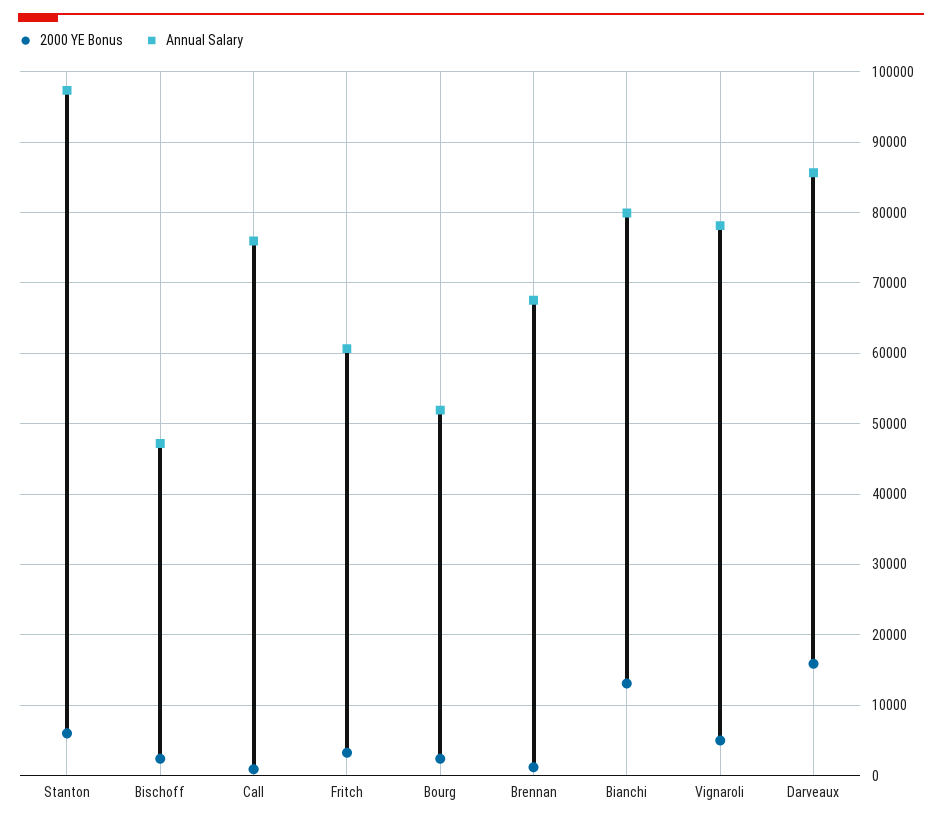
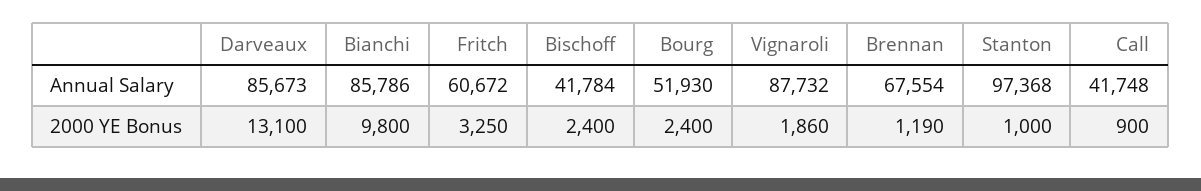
  {
    "2000 YE Bonus": {
-     "Stanton": 6000,
+     "Stanton": 1000,
      "Bischoff": 2400,
      "Call": 900,
      "Fritch": 3250,
      "Bourg": 2400,
      "Brennan": 1190,
-     "Bianchi": 13000,
+     "Bianchi": 9800,
-     "Vignaroli": 5000,
+     "Vignaroli": 1860,
-     "Darveaux": 16000
+     "Darveaux": 13100
    },
    "Annual Salary": {
      "Stanton": 97368,
-     "Bischoff": 47000,
+     "Bischoff": 41784,
-     "Call": 76000,
+     "Call": 41748,
      "Fritch": 60672,
      "Bourg": 51930,
      "Brennan": 67554,
-     "Bianchi": 80000,
+     "Bianchi": 85786,
-     "Vignaroli": 78000,
+     "Vignaroli": 87732,
      "Darveaux": 85673
    }
  }

